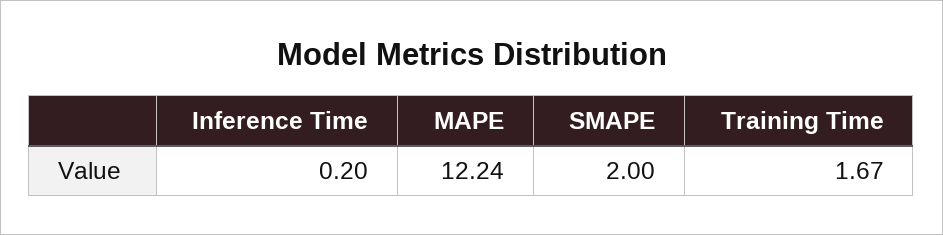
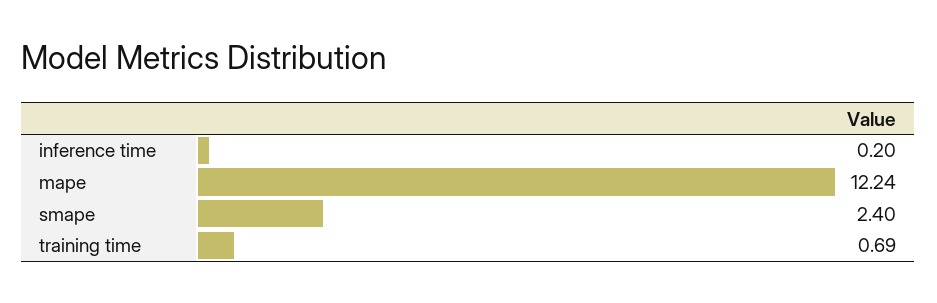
  {
    "Inference Time": 0.2,
    "MAPE": 12.24,
-   "SMAPE": 2,
+   "SMAPE": 2.4,
-   "Training Time": 1.67
+   "Training Time": 0.69
  }

